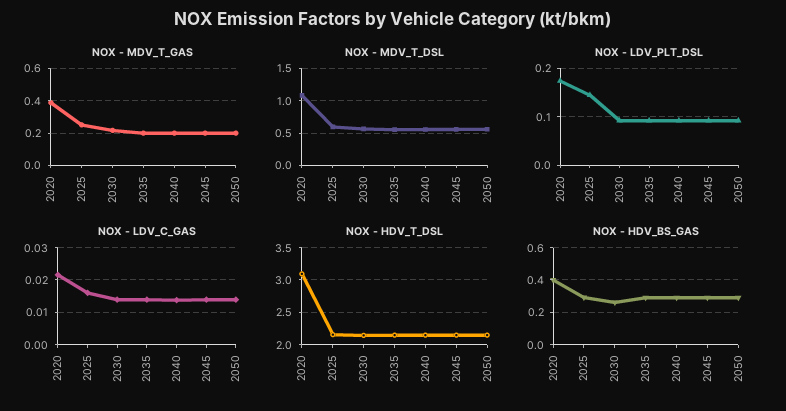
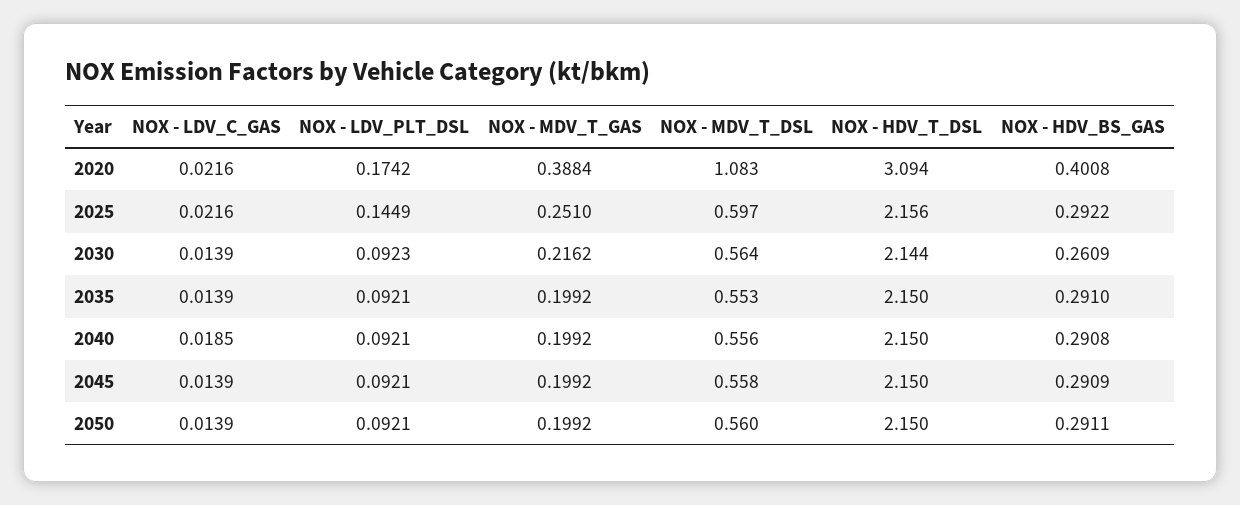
  {
    "NOX - MDV_T_GAS": {
      "2020": 0.3884,
      "2025": 0.251,
      "2030": 0.2162,
      "2035": 0.1992,
      "2040": 0.1992,
      "2045": 0.1992,
      "2050": 0.1992
    },
    "NOX - MDV_T_DSL": {
      "2020": 1.083,
      "2025": 0.597,
      "2030": 0.564,
      "2035": 0.553,
      "2040": 0.556,
      "2045": 0.558,
      "2050": 0.56
    },
    "NOX - LDV_PLT_DSL": {
      "2020": 0.1742,
      "2025": 0.1449,
      "2030": 0.0923,
      "2035": 0.0921,
      "2040": 0.0921,
      "2045": 0.0921,
      "2050": 0.0921
    },
    "NOX - LDV_C_GAS": {
      "2020": 0.0216,
-     "2025": 0.016,
+     "2025": 0.0216,
      "2030": 0.0139,
      "2035": 0.0139,
-     "2040": 0.014,
+     "2040": 0.0185,
      "2045": 0.0139,
      "2050": 0.0139
    },
    "NOX - HDV_T_DSL": {
      "2020": 3.094,
      "2025": 2.156,
      "2030": 2.144,
      "2035": 2.15,
      "2040": 2.15,
      "2045": 2.15,
      "2050": 2.15
    },
    "NOX - HDV_BS_GAS": {
      "2020": 0.4008,
      "2025": 0.2922,
      "2030": 0.2609,
      "2035": 0.291,
      "2040": 0.2908,
      "2045": 0.2909,
      "2050": 0.2911
    }
  }

